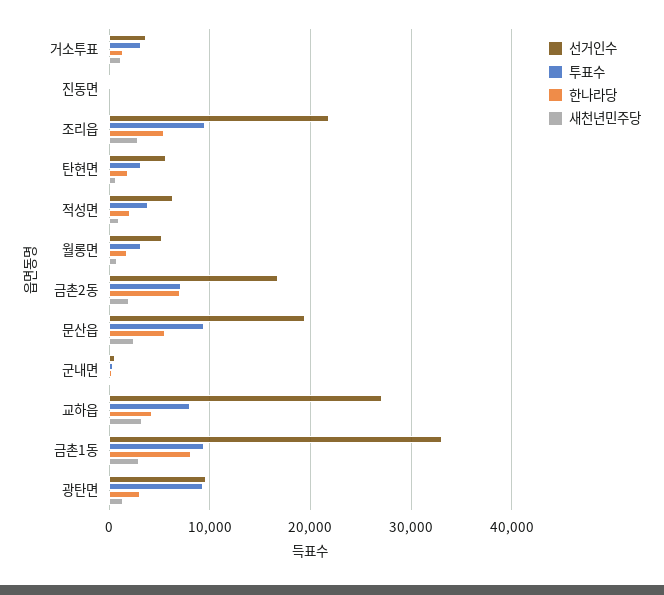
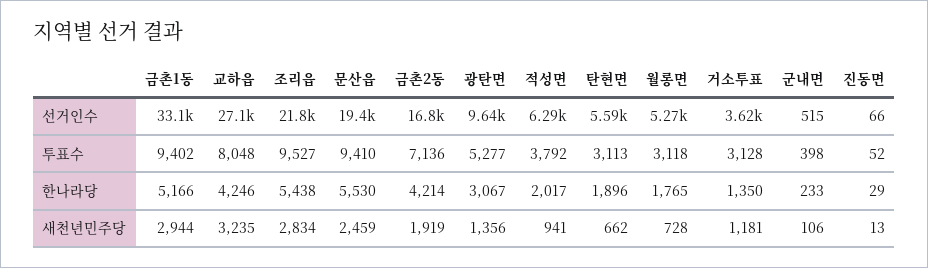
  {
    "선거인수": {
      "거소투표": 3620,
      "진동면": 66,
      "조리읍": 21800,
      "탄현면": 5590,
      "적성면": 6290,
      "월롱면": 5270,
      "금촌2동": 16800,
      "문산읍": 19400,
      "군내면": 515,
      "교하읍": 27100,
      "금촌1동": 33100,
      "광탄면": 9640
    },
    "투표수": {
      "거소투표": 3128,
      "진동면": 52,
      "조리읍": 9527,
      "탄현면": 3113,
      "적성면": 3792,
      "월롱면": 3118,
      "금촌2동": 7136,
      "문산읍": 9410,
      "군내면": 398,
      "교하읍": 8048,
      "금촌1동": 9402,
-     "광탄면": 9000
+     "광탄면": 5277
    },
    "한나라당": {
      "거소투표": 1350,
      "진동면": 29,
      "조리읍": 5438,
      "탄현면": 1896,
      "적성면": 2017,
      "월롱면": 1765,
-     "금촌2동": 7000,
+     "금촌2동": 4214,
      "문산읍": 5530,
      "군내면": 233,
      "교하읍": 4246,
-     "금촌1동": 8000,
+     "금촌1동": 5166,
      "광탄면": 3067
    },
    "새천년민주당": {
      "거소투표": 1181,
      "진동면": 13,
      "조리읍": 2834,
      "탄현면": 662,
      "적성면": 941,
      "월롱면": 728,
      "금촌2동": 1919,
      "문산읍": 2459,
      "군내면": 106,
      "교하읍": 3235,
      "금촌1동": 2944,
      "광탄면": 1356
    }
  }

